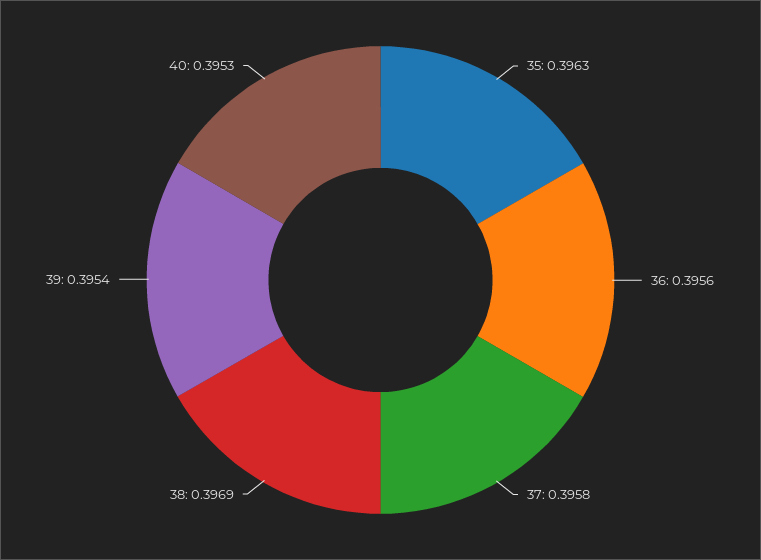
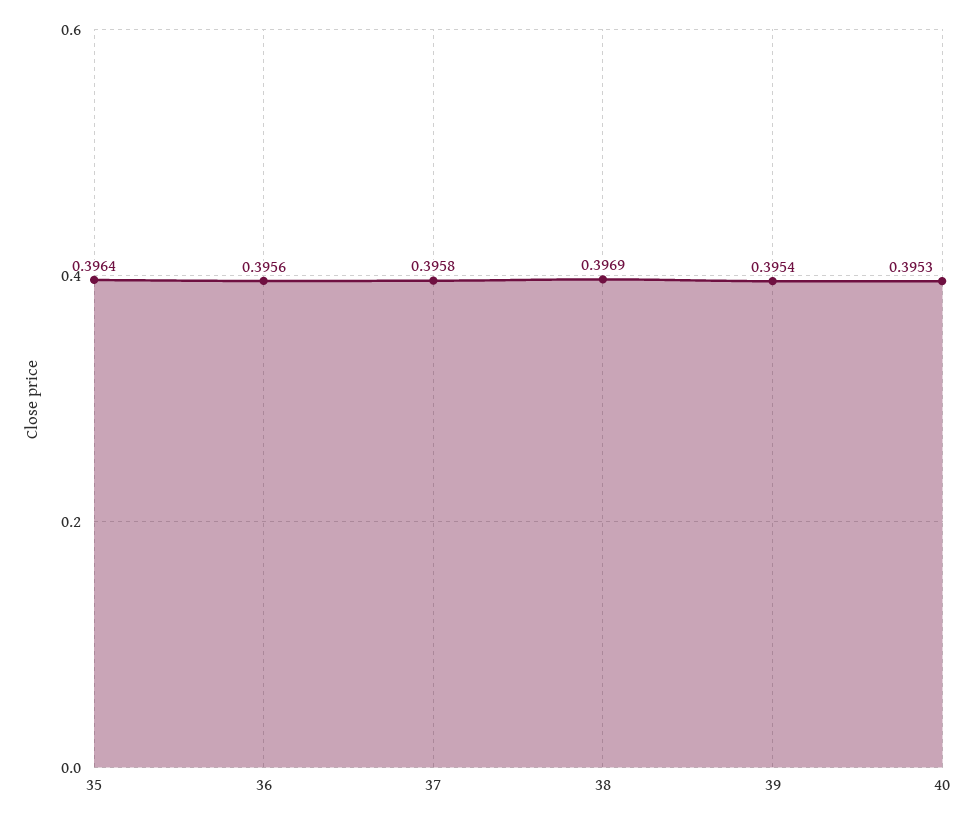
  {
-   "35": 0.3963,
+   "35": 0.3964,
    "36": 0.3956,
    "37": 0.3958,
    "38": 0.3969,
    "39": 0.3954,
    "40": 0.3953
  }

